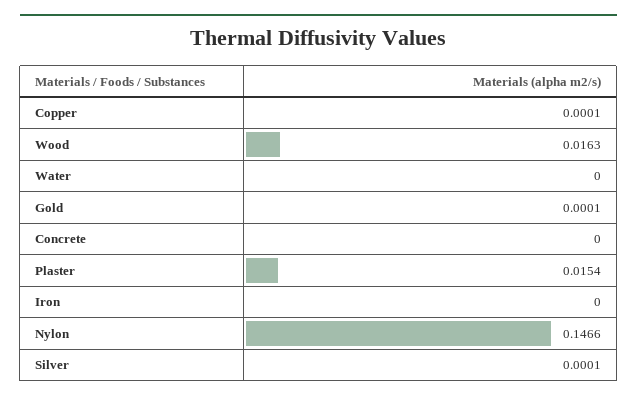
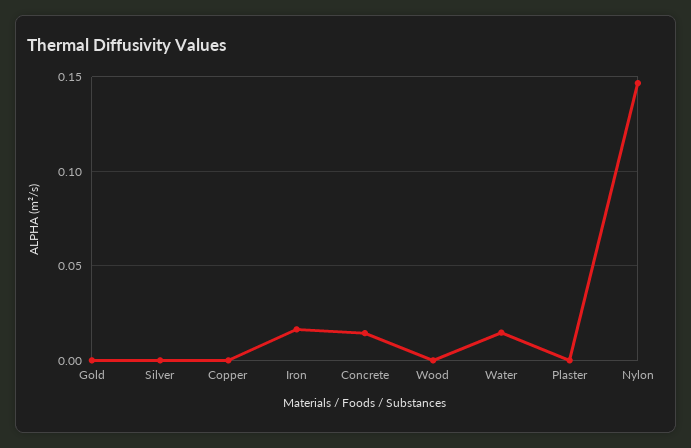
  {
    "Copper": 0.0001,
-   "Wood": 0.0163,
+   "Wood": 0,
-   "Water": 0,
+   "Water": 0.015,
    "Gold": 0.0001,
-   "Concrete": 0,
+   "Concrete": 0.015,
-   "Plaster": 0.0154,
+   "Plaster": 0,
-   "Iron": 0,
+   "Iron": 0.015,
    "Nylon": 0.1466,
    "Silver": 0.0001
  }

